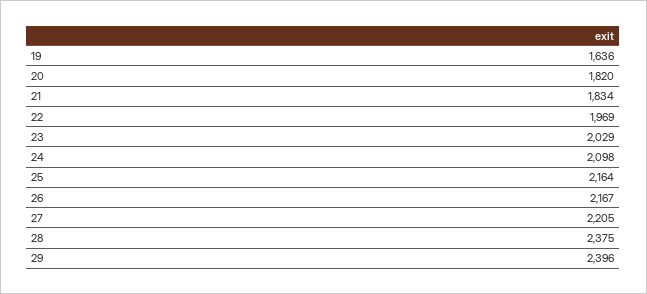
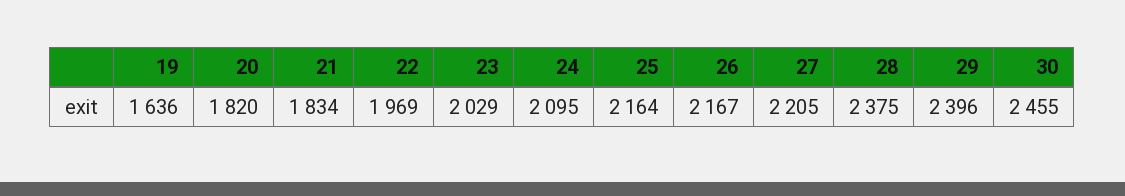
  {
    "19": 1636,
    "20": 1820,
    "21": 1834,
    "22": 1969,
    "23": 2029,
-   "24": 2098,
+   "24": 2095,
    "25": 2164,
    "26": 2167,
    "27": 2205,
    "28": 2375,
-   "29": 2396
+   "29": 2396,
+   "30": 2455
  }

